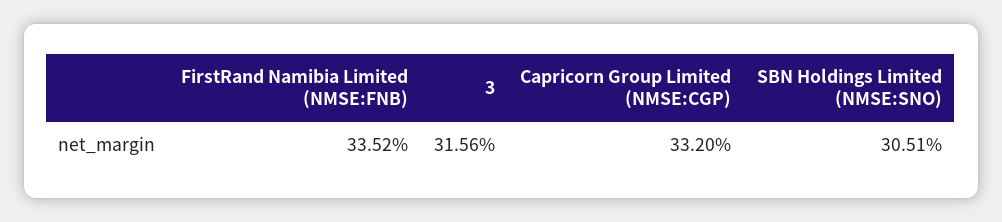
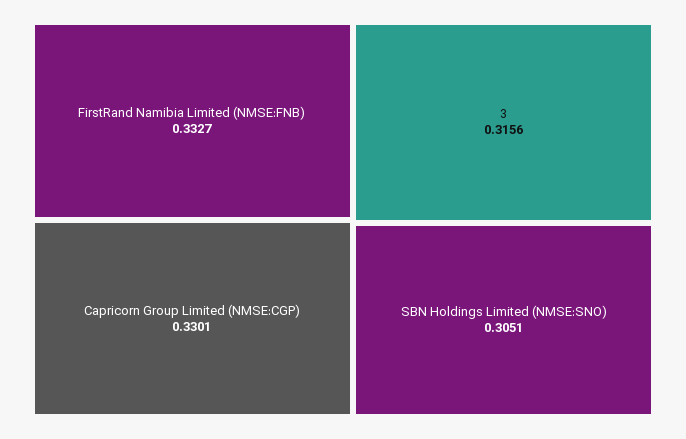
  {
-   "FirstRand Namibia Limited (NMSE:FNB)": 0.3352,
+   "FirstRand Namibia Limited (NMSE:FNB)": 0.3327,
    "3": 0.3156,
-   "Capricorn Group Limited (NMSE:CGP)": 0.332,
+   "Capricorn Group Limited (NMSE:CGP)": 0.3301,
    "SBN Holdings Limited (NMSE:SNO)": 0.3051
  }

